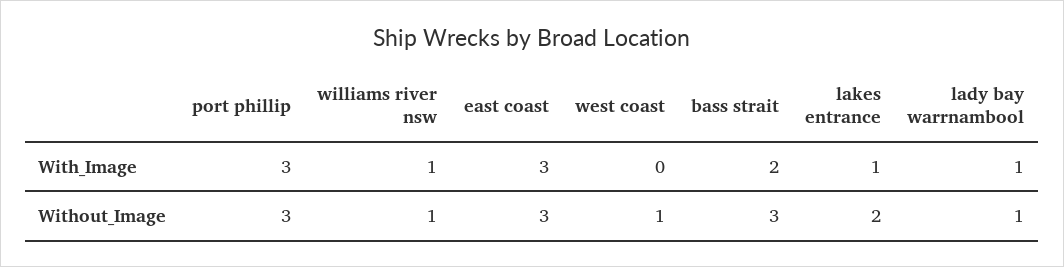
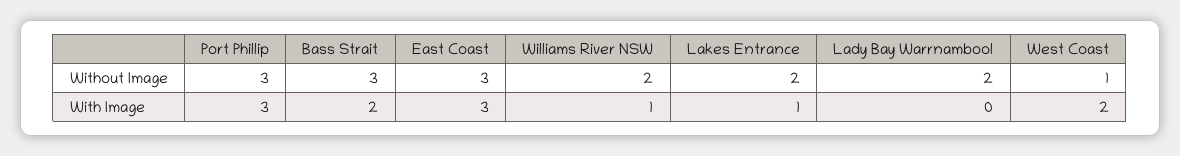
  {
    "port phillip": {
      "With_Image": 3,
      "Without_Image": 3
    },
    "williams river nsw": {
      "With_Image": 1,
-     "Without_Image": 1
+     "Without_Image": 2
    },
    "east coast": {
      "With_Image": 3,
      "Without_Image": 3
    },
    "west coast": {
-     "With_Image": 0,
+     "With_Image": 2,
      "Without_Image": 1
    },
    "bass strait": {
      "With_Image": 2,
      "Without_Image": 3
    },
    "lakes entrance": {
      "With_Image": 1,
      "Without_Image": 2
    },
    "lady bay warrnambool": {
-     "With_Image": 1,
+     "With_Image": 0,
-     "Without_Image": 1
+     "Without_Image": 2
    }
  }

